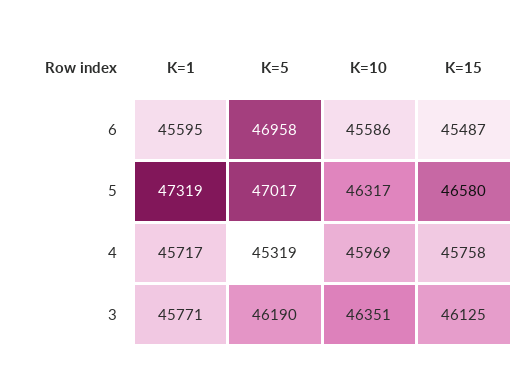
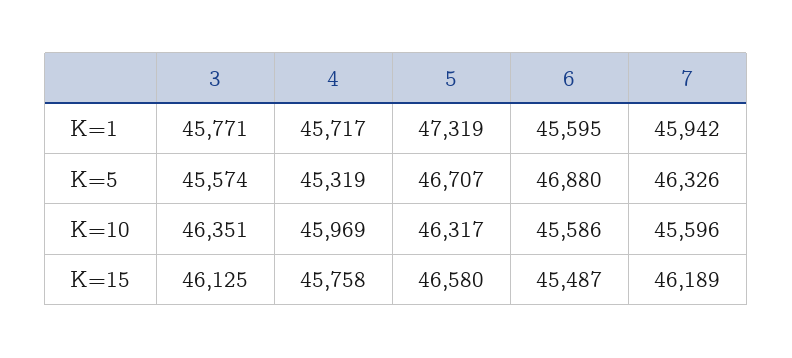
  {
    "K=1": {
      "6": 45595,
      "5": 47319,
      "4": 45717,
-     "3": 45771
+     "3": 45771,
+     "7": 45942
    },
    "K=5": {
-     "6": 46958,
+     "6": 46880,
-     "5": 47017,
+     "5": 46707,
      "4": 45319,
-     "3": 46190
+     "3": 45574,
+     "7": 46326
    },
    "K=10": {
      "6": 45586,
      "5": 46317,
      "4": 45969,
-     "3": 46351
+     "3": 46351,
+     "7": 45596
    },
    "K=15": {
      "6": 45487,
      "5": 46580,
      "4": 45758,
-     "3": 46125
+     "3": 46125,
+     "7": 46189
    }
  }

